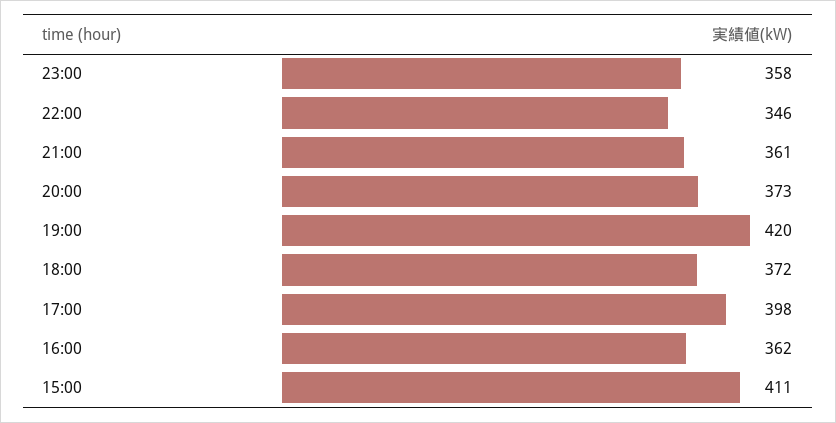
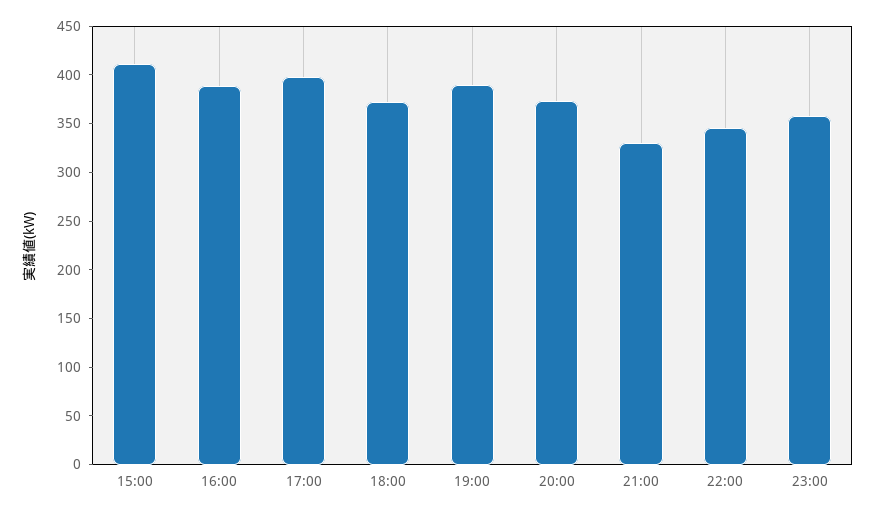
  {
    "23:00": 358,
    "22:00": 346,
-   "21:00": 361,
+   "21:00": 330,
    "20:00": 373,
-   "19:00": 420,
+   "19:00": 390,
    "18:00": 372,
    "17:00": 398,
-   "16:00": 362,
+   "16:00": 390,
    "15:00": 411
  }

